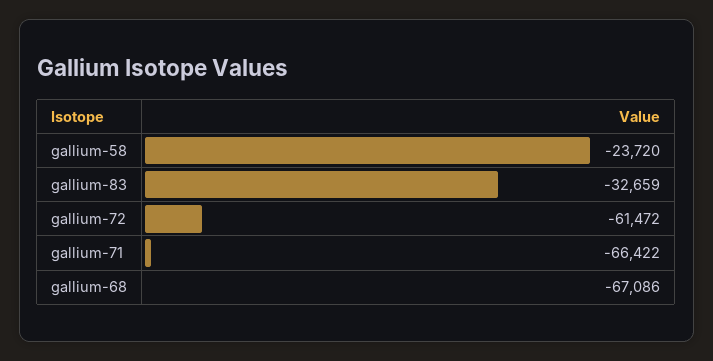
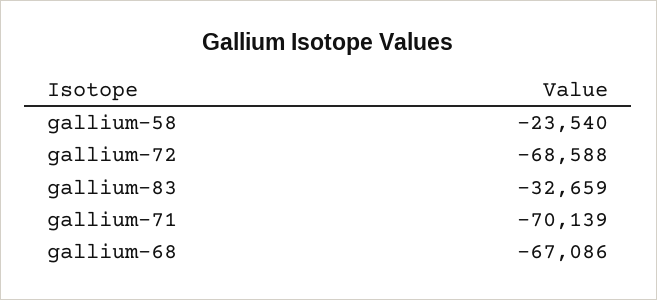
  {
-   "gallium-58": -23720,
+   "gallium-58": -23540,
    "gallium-83": -32659,
-   "gallium-72": -61472,
+   "gallium-72": -68588,
-   "gallium-71": -66422,
+   "gallium-71": -70139,
    "gallium-68": -67086
  }

